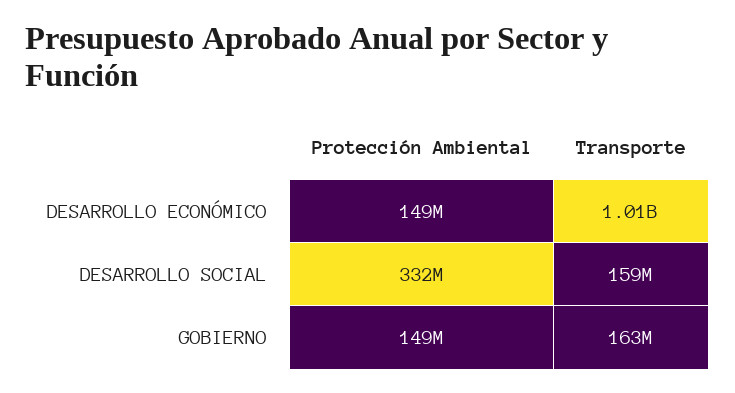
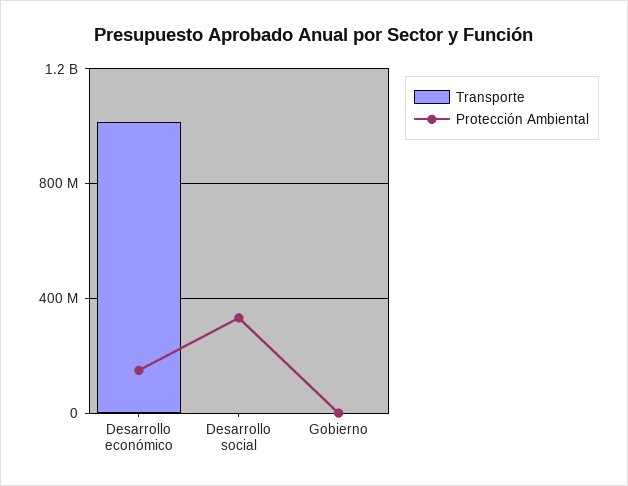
  {
    "Protección Ambiental": {
      "DESARROLLO ECONÓMICO": 149000000,
      "DESARROLLO SOCIAL": 332000000,
-     "GOBIERNO": 149000000
+     "GOBIERNO": 0
    },
    "Transporte": {
      "DESARROLLO ECONÓMICO": 1010000000,
-     "DESARROLLO SOCIAL": 159000000,
+     "DESARROLLO SOCIAL": 0,
-     "GOBIERNO": 163000000
+     "GOBIERNO": 0
    }
  }

